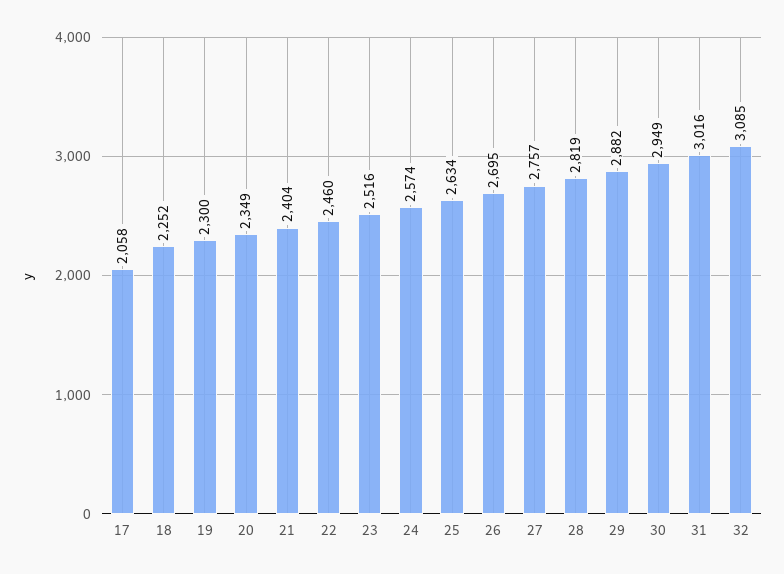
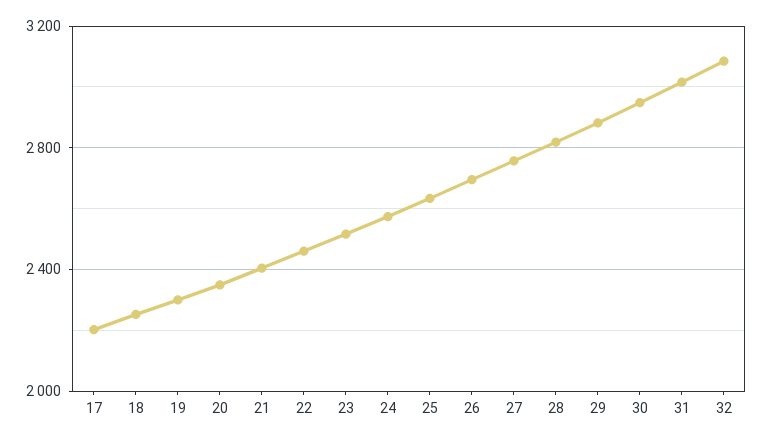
  {
-   "17": 2058,
+   "17": 2200,
    "18": 2252,
    "19": 2300,
    "20": 2349,
    "21": 2404,
    "22": 2460,
    "23": 2516,
    "24": 2574,
    "25": 2634,
    "26": 2695,
    "27": 2757,
    "28": 2819,
    "29": 2882,
    "30": 2949,
    "31": 3016,
    "32": 3085
  }

